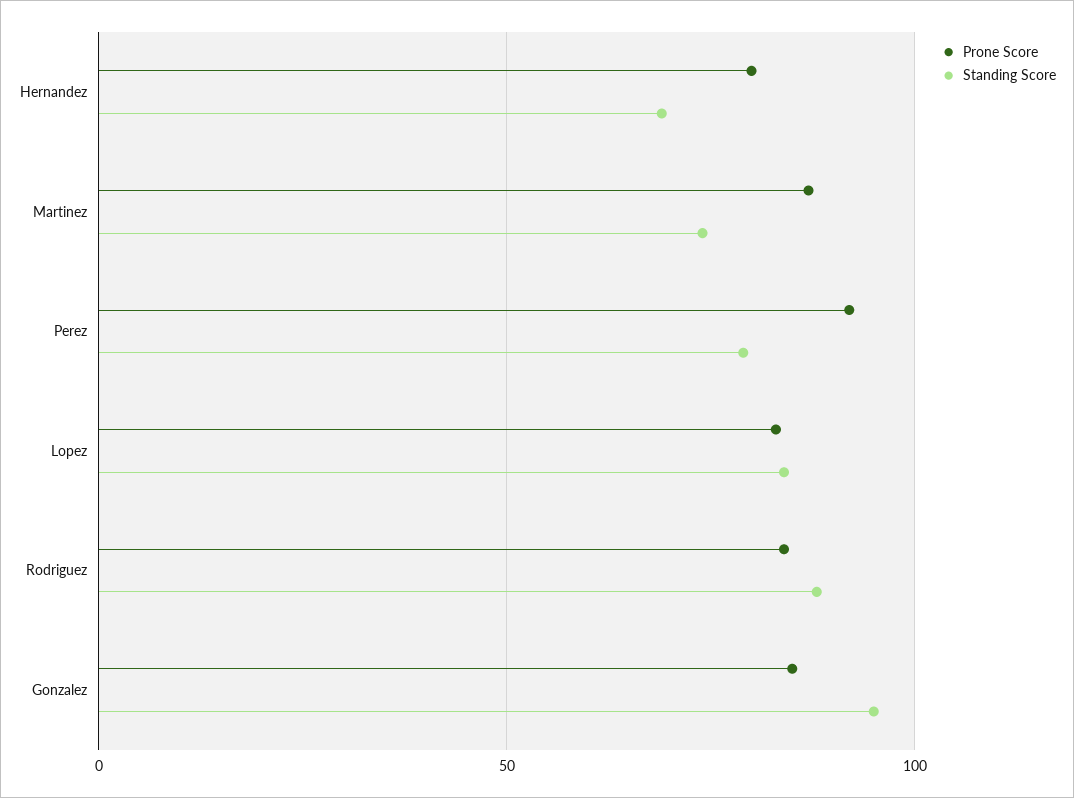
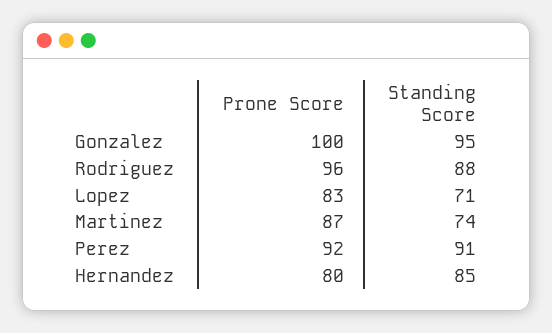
  {
    "Prone Score": {
      "Hernandez": 80,
      "Martinez": 87,
      "Perez": 92,
      "Lopez": 83,
-     "Rodriguez": 85,
+     "Rodriguez": 96,
-     "Gonzalez": 85
+     "Gonzalez": 100
    },
    "Standing Score": {
-     "Hernandez": 70,
+     "Hernandez": 85,
      "Martinez": 74,
-     "Perez": 80,
+     "Perez": 91,
-     "Lopez": 85,
+     "Lopez": 71,
      "Rodriguez": 88,
      "Gonzalez": 95
    }
  }

